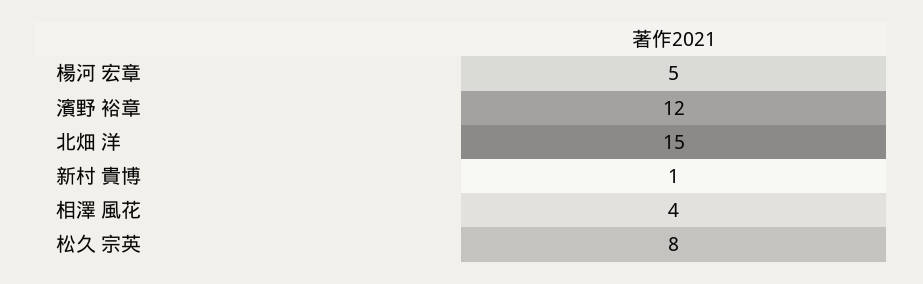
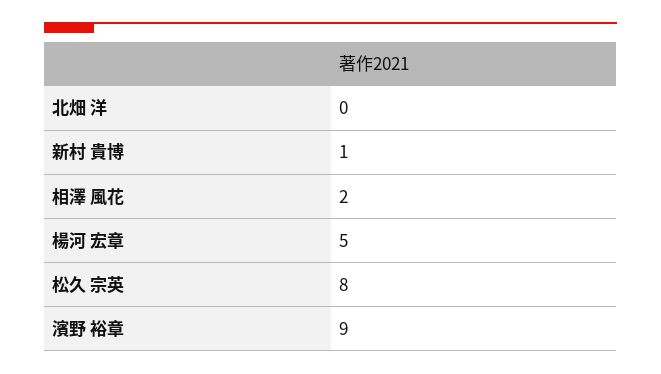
  {
    "楊河 宏章": 5,
-   "濱野 裕章": 12,
+   "濱野 裕章": 9,
-   "北畑 洋": 15,
+   "北畑 洋": 0,
    "新村 貴博": 1,
-   "相澤 風花": 4,
+   "相澤 風花": 2,
    "松久 宗英": 8
  }

